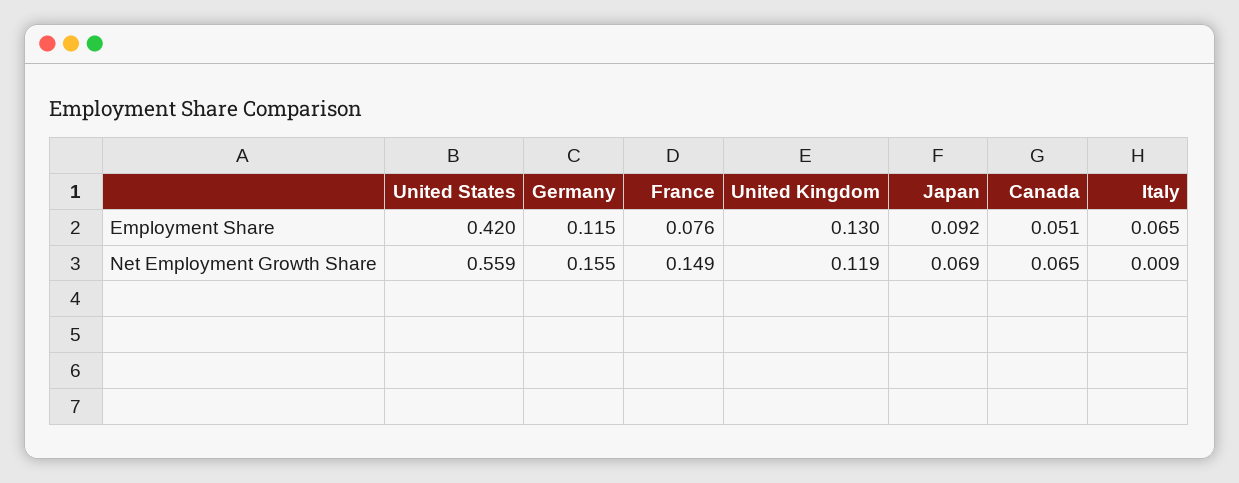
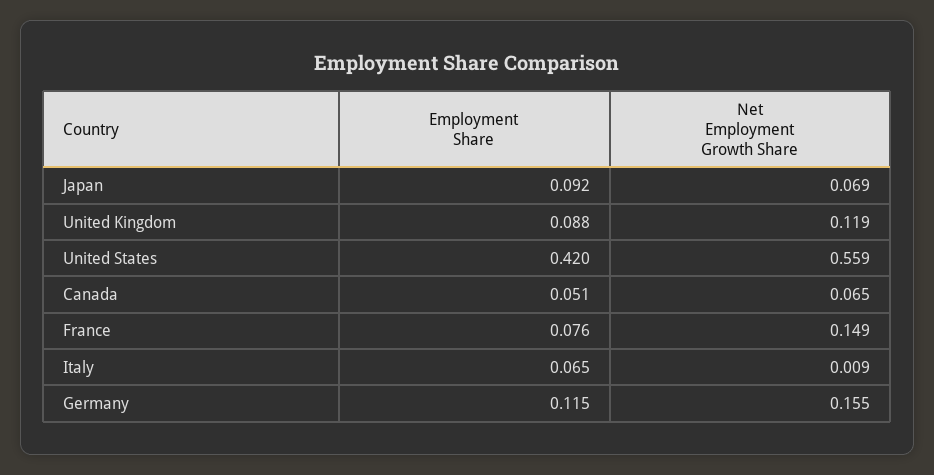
  {
    "United States": {
      "Employment Share": 0.42,
      "Net Employment Growth Share": 0.559
    },
    "Germany": {
      "Employment Share": 0.115,
      "Net Employment Growth Share": 0.155
    },
    "France": {
      "Employment Share": 0.076,
      "Net Employment Growth Share": 0.149
    },
    "United Kingdom": {
-     "Employment Share": 0.13,
+     "Employment Share": 0.088,
      "Net Employment Growth Share": 0.119
    },
    "Japan": {
      "Employment Share": 0.092,
      "Net Employment Growth Share": 0.069
    },
    "Canada": {
      "Employment Share": 0.051,
      "Net Employment Growth Share": 0.065
    },
    "Italy": {
      "Employment Share": 0.065,
      "Net Employment Growth Share": 0.009
    }
  }

